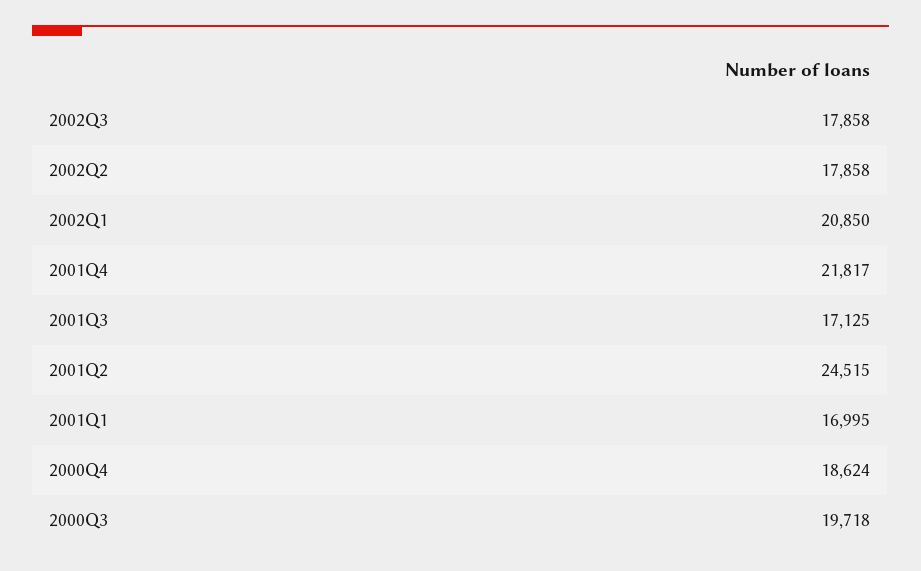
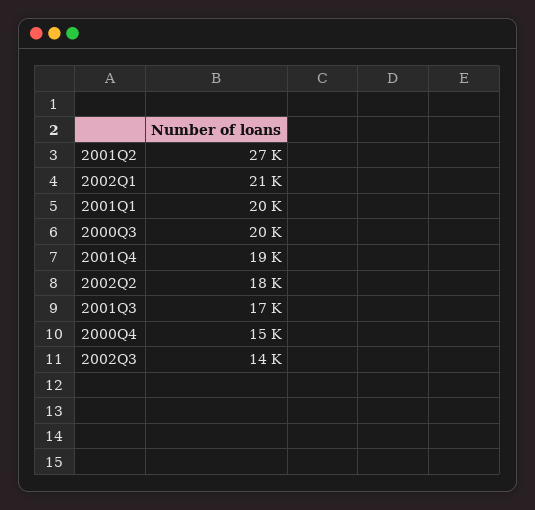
  {
-   "2002Q3": 17858,
+   "2002Q3": 14000,
    "2002Q2": 17858,
    "2002Q1": 20850,
-   "2001Q4": 21817,
+   "2001Q4": 19000,
    "2001Q3": 17125,
-   "2001Q2": 24515,
+   "2001Q2": 27000,
-   "2001Q1": 16995,
+   "2001Q1": 20000,
-   "2000Q4": 18624,
+   "2000Q4": 15000,
    "2000Q3": 19718
  }

